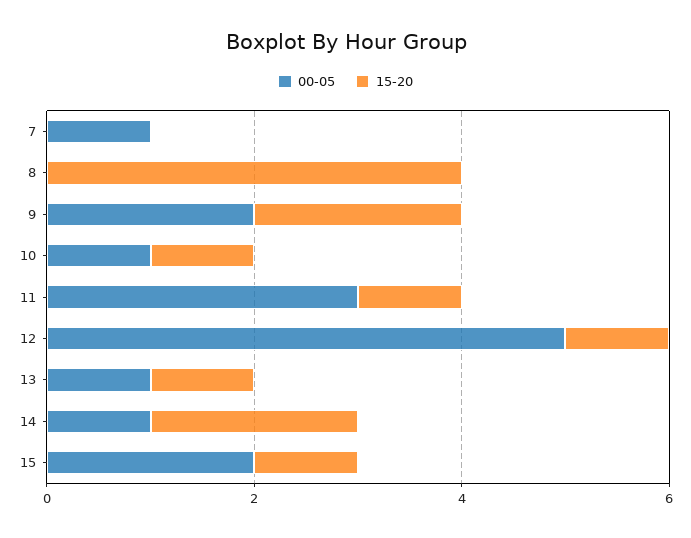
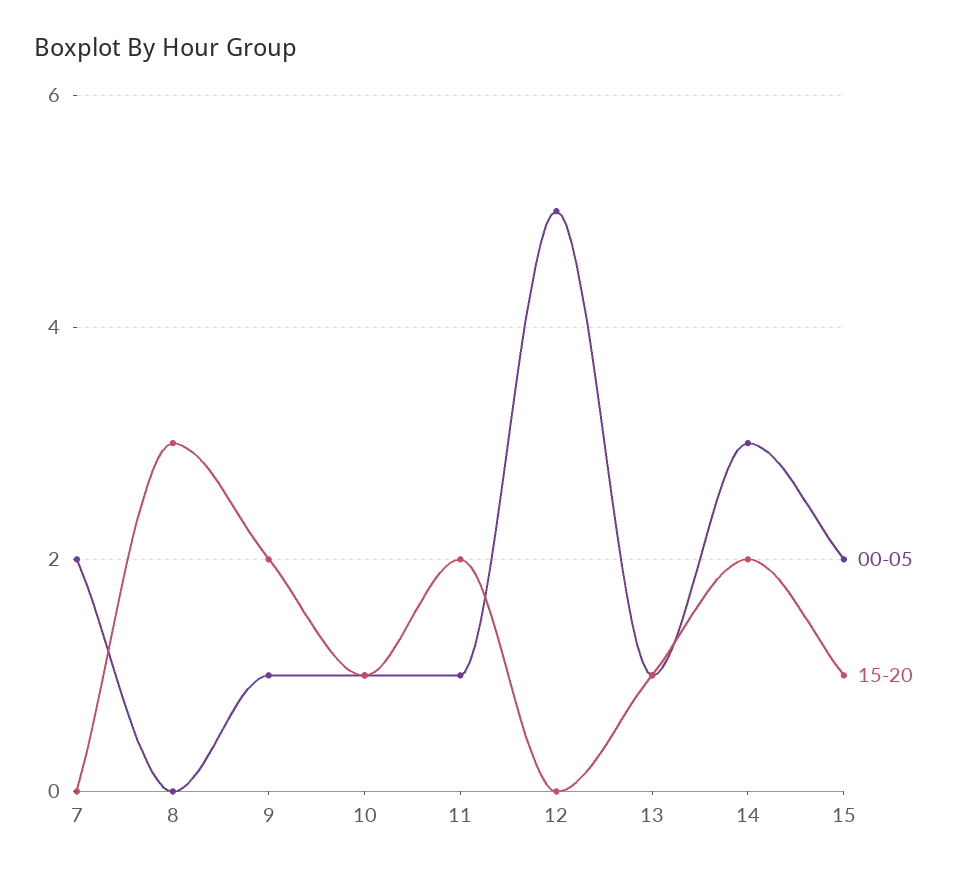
  {
    "00-05": {
-     "7": 1,
+     "7": 2,
      "8": 0,
-     "9": 2,
+     "9": 1,
      "10": 1,
-     "11": 3,
+     "11": 1,
      "12": 5,
      "13": 1,
-     "14": 1,
+     "14": 3,
      "15": 2
    },
    "15-20": {
      "7": 0,
-     "8": 4,
+     "8": 3,
      "9": 2,
      "10": 1,
-     "11": 1,
+     "11": 2,
-     "12": 1,
+     "12": 0,
      "13": 1,
      "14": 2,
      "15": 1
    }
  }

